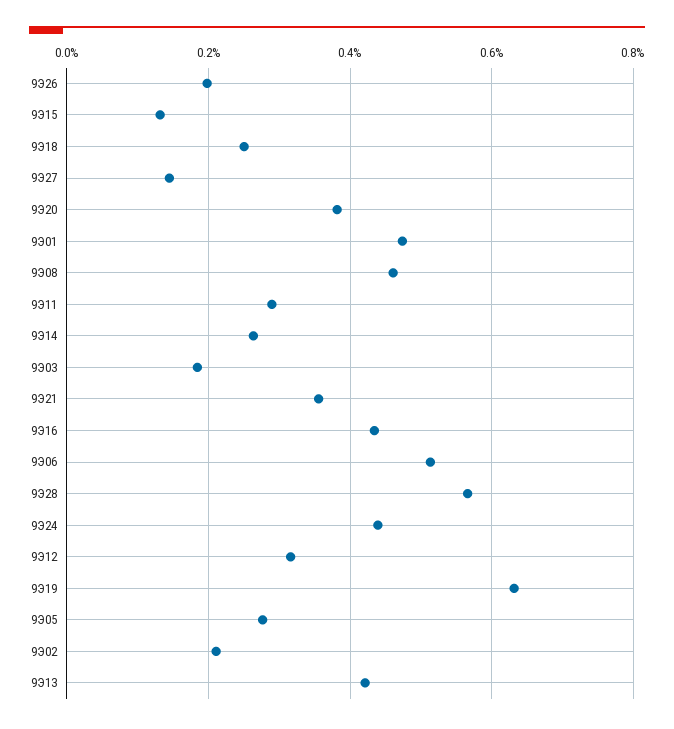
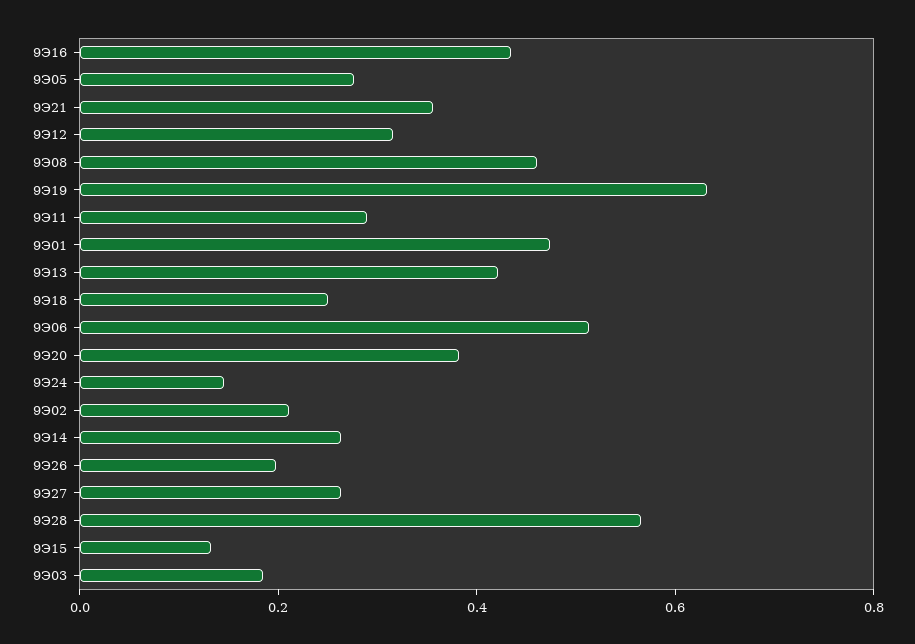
  {
    "9Э26": 0.2,
    "9Э15": 0.14,
    "9Э18": 0.26,
-   "9Э27": 0.14,
+   "9Э27": 0.25,
    "9Э20": 0.38,
    "9Э01": 0.48,
    "9Э08": 0.46,
    "9Э11": 0.28,
    "9Э14": 0.26,
    "9Э03": 0.18,
    "9Э21": 0.36,
    "9Э16": 0.44,
    "9Э06": 0.52,
    "9Э28": 0.56,
-   "9Э24": 0.44,
+   "9Э24": 0.15,
    "9Э12": 0.32,
    "9Э19": 0.64,
    "9Э05": 0.28,
    "9Э02": 0.22,
    "9Э13": 0.42
  }

